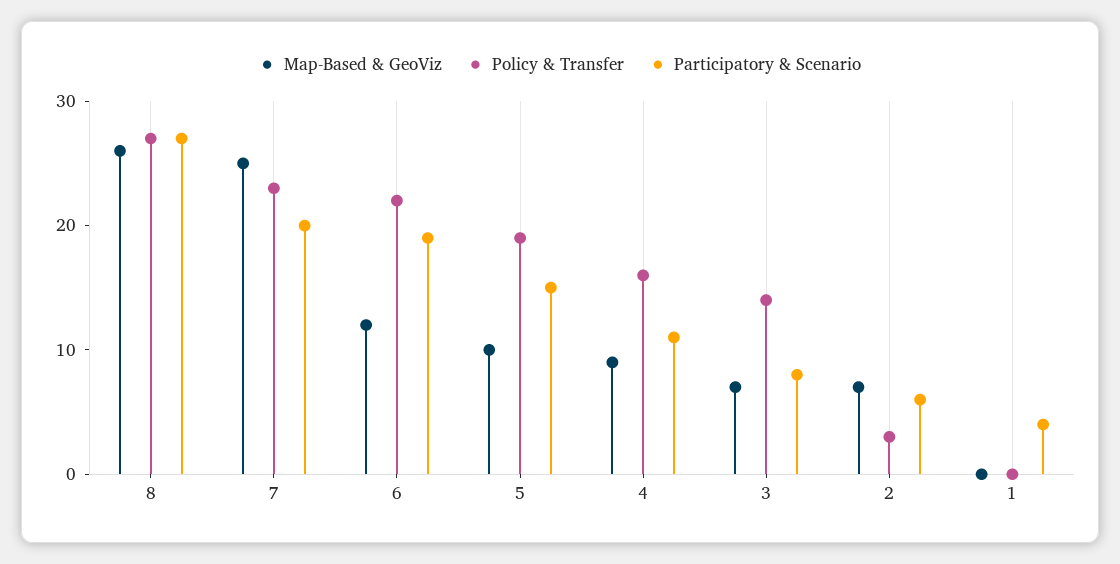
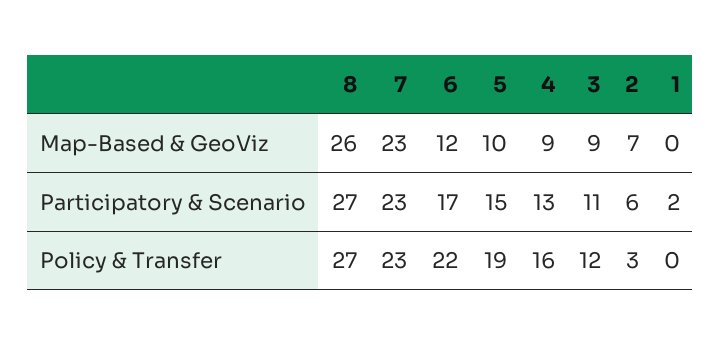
  {
    "Map-Based & GeoViz": {
      "8": 26,
-     "7": 25,
+     "7": 23,
      "6": 12,
      "5": 10,
      "4": 9,
-     "3": 7,
+     "3": 9,
      "2": 7,
      "1": 0
    },
    "Policy & Transfer": {
      "8": 27,
      "7": 23,
      "6": 22,
      "5": 19,
      "4": 16,
-     "3": 14,
+     "3": 12,
      "2": 3,
      "1": 0
    },
    "Participatory & Scenario": {
      "8": 27,
-     "7": 20,
+     "7": 23,
-     "6": 19,
+     "6": 17,
      "5": 15,
-     "4": 11,
+     "4": 13,
-     "3": 8,
+     "3": 11,
      "2": 6,
-     "1": 4
+     "1": 2
    }
  }

